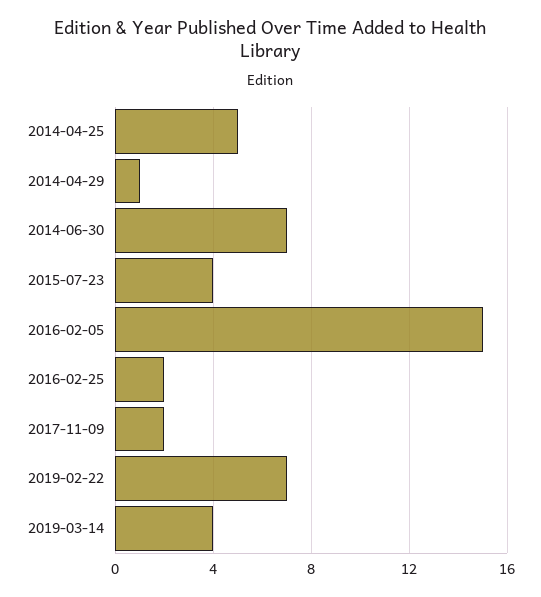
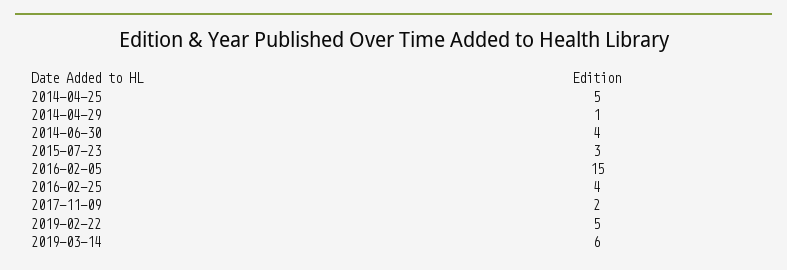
  {
    "2014-04-25": 5,
    "2014-04-29": 1,
-   "2014-06-30": 7,
+   "2014-06-30": 4,
-   "2015-07-23": 4,
+   "2015-07-23": 3,
    "2016-02-05": 15,
-   "2016-02-25": 2,
+   "2016-02-25": 4,
    "2017-11-09": 2,
-   "2019-02-22": 7,
+   "2019-02-22": 5,
-   "2019-03-14": 4
+   "2019-03-14": 6
  }

